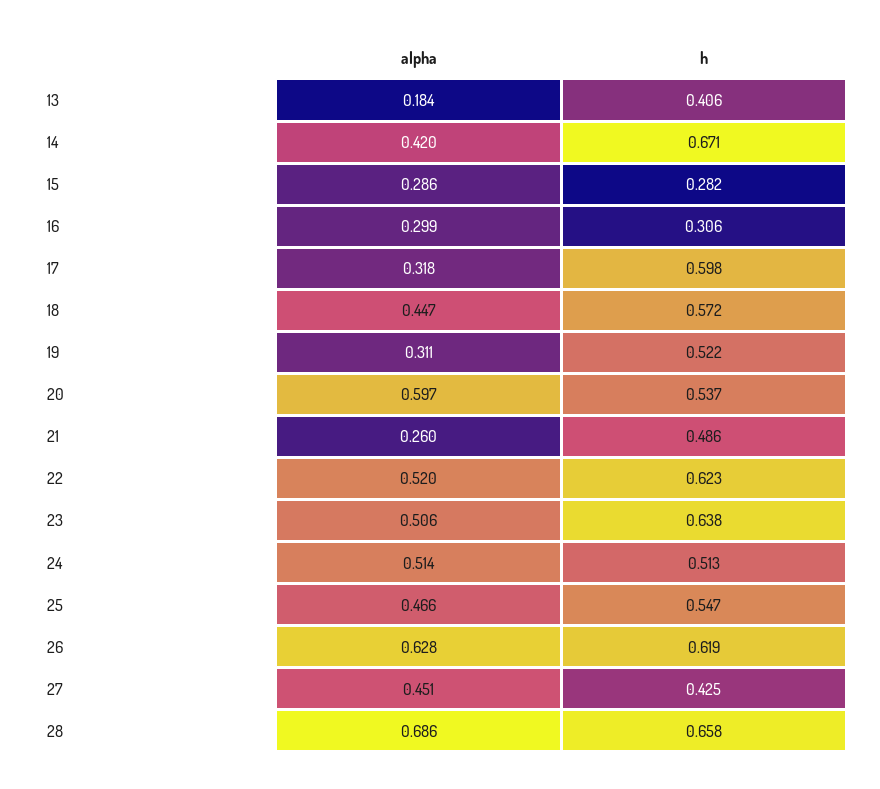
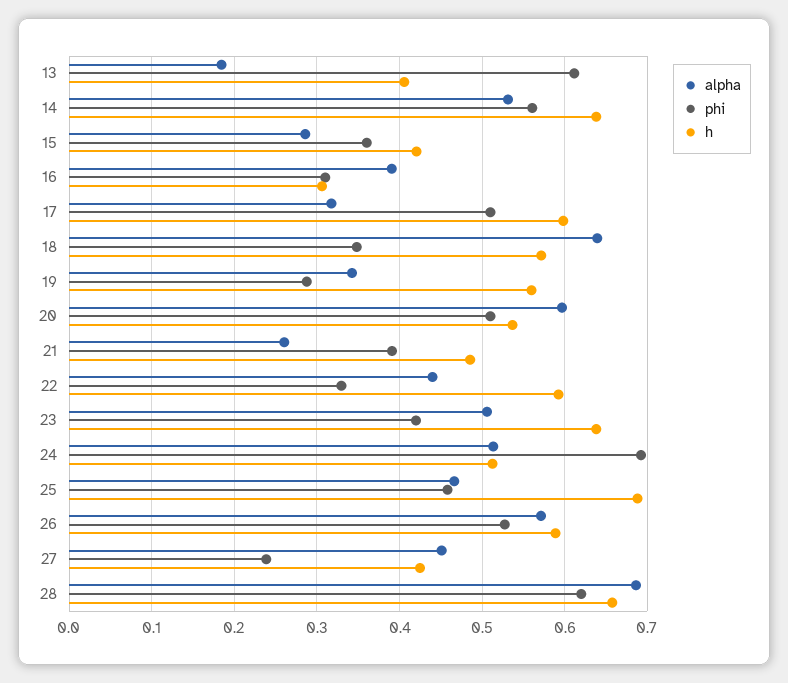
  {
    "alpha": {
      "13": 0.184,
-     "14": 0.42,
+     "14": 0.53,
      "15": 0.286,
-     "16": 0.299,
+     "16": 0.39,
      "17": 0.318,
-     "18": 0.447,
+     "18": 0.64,
-     "19": 0.311,
+     "19": 0.34,
      "20": 0.597,
      "21": 0.26,
-     "22": 0.52,
+     "22": 0.44,
      "23": 0.506,
      "24": 0.514,
      "25": 0.466,
-     "26": 0.628,
+     "26": 0.57,
      "27": 0.451,
      "28": 0.686
    },
    "h": {
      "13": 0.406,
-     "14": 0.671,
+     "14": 0.64,
-     "15": 0.282,
+     "15": 0.42,
      "16": 0.306,
      "17": 0.598,
      "18": 0.572,
-     "19": 0.522,
+     "19": 0.56,
      "20": 0.537,
      "21": 0.486,
-     "22": 0.623,
+     "22": 0.59,
      "23": 0.638,
      "24": 0.513,
-     "25": 0.547,
+     "25": 0.69,
-     "26": 0.619,
+     "26": 0.59,
      "27": 0.425,
      "28": 0.658
-   }
+   },
+   "phi": {
+     "13": 0.61,
+     "14": 0.56,
+     "15": 0.36,
+     "16": 0.31,
+     "17": 0.51,
+     "18": 0.35,
+     "19": 0.29,
+     "20": 0.51,
+     "21": 0.39,
+     "22": 0.33,
+     "23": 0.42,
+     "24": 0.69,
+     "25": 0.46,
+     "26": 0.53,
+     "27": 0.24,
+     "28": 0.62
+   }
  }

